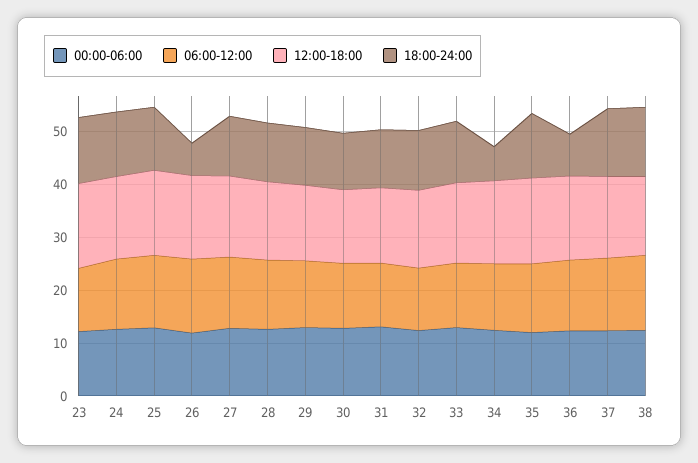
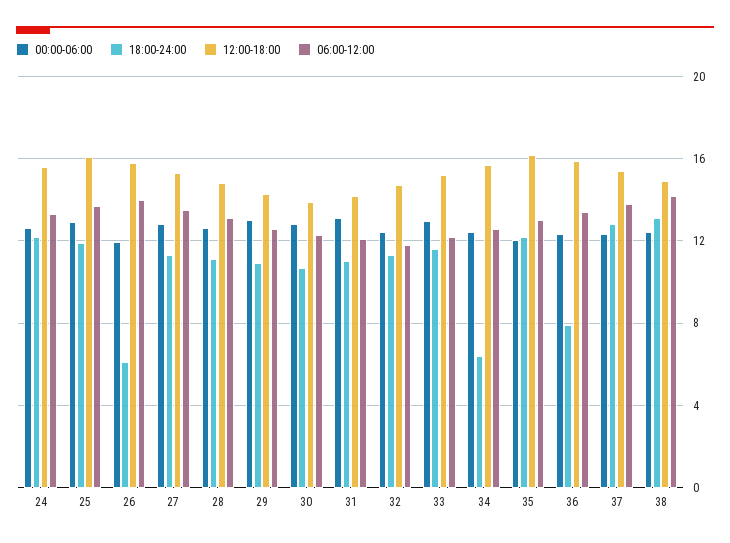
  {
    "00:00-06:00": {
-     "23": 12,
      "24": 12.5,
      "25": 13,
      "26": 12,
      "27": 13,
      "28": 12.5,
      "29": 13,
      "30": 13,
      "31": 13,
      "32": 12.5,
      "33": 13,
      "34": 12.5,
      "35": 12,
      "36": 12.5,
      "37": 12.5,
      "38": 12.5
    },
    "06:00-12:00": {
-     "23": 12,
      "24": 13.5,
      "25": 13.5,
      "26": 14,
      "27": 13.5,
      "28": 13,
      "29": 12.5,
      "30": 12.5,
      "31": 12,
      "32": 12,
      "33": 12,
      "34": 12.5,
      "35": 13,
      "36": 13.5,
      "37": 14,
      "38": 14
    },
    "12:00-18:00": {
-     "23": 16,
      "24": 15.5,
      "25": 16,
      "26": 16,
      "27": 15.5,
      "28": 15,
      "29": 14.5,
      "30": 14,
      "31": 14,
      "32": 14.5,
      "33": 15,
      "34": 15.5,
      "35": 16,
      "36": 16,
      "37": 15.5,
      "38": 15
    },
    "18:00-24:00": {
-     "23": 12,
      "24": 12,
      "25": 12,
      "26": 6,
      "27": 11.5,
      "28": 11,
      "29": 11,
      "30": 10.5,
      "31": 11,
      "32": 11.5,
      "33": 11.5,
      "34": 6.5,
      "35": 12,
      "36": 8,
      "37": 13,
      "38": 13
    }
  }

